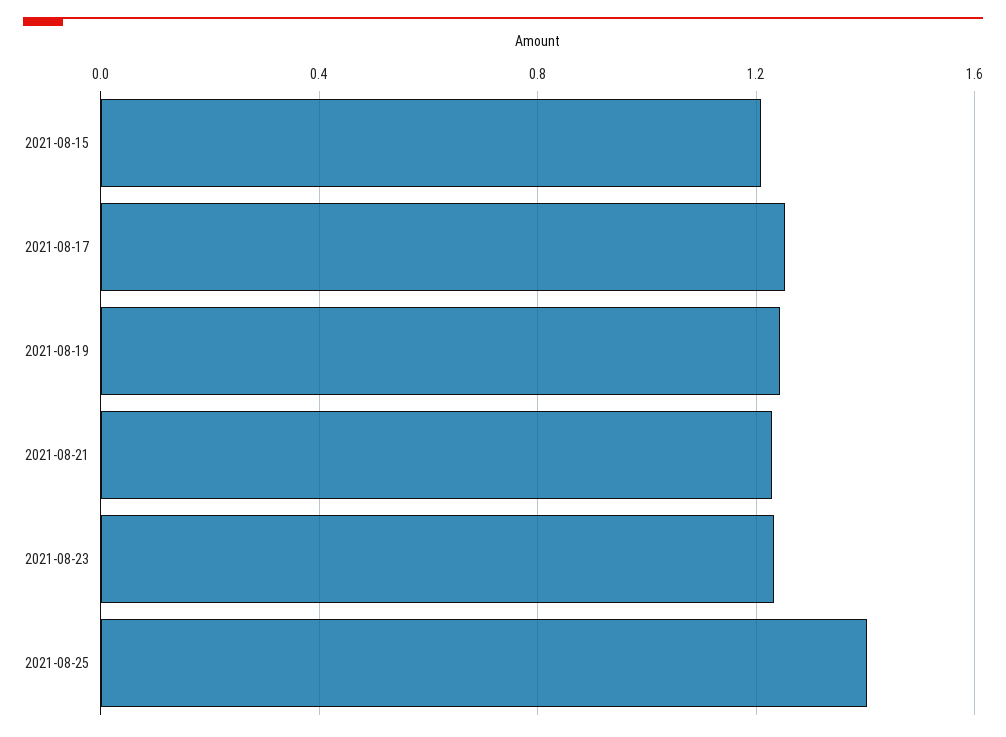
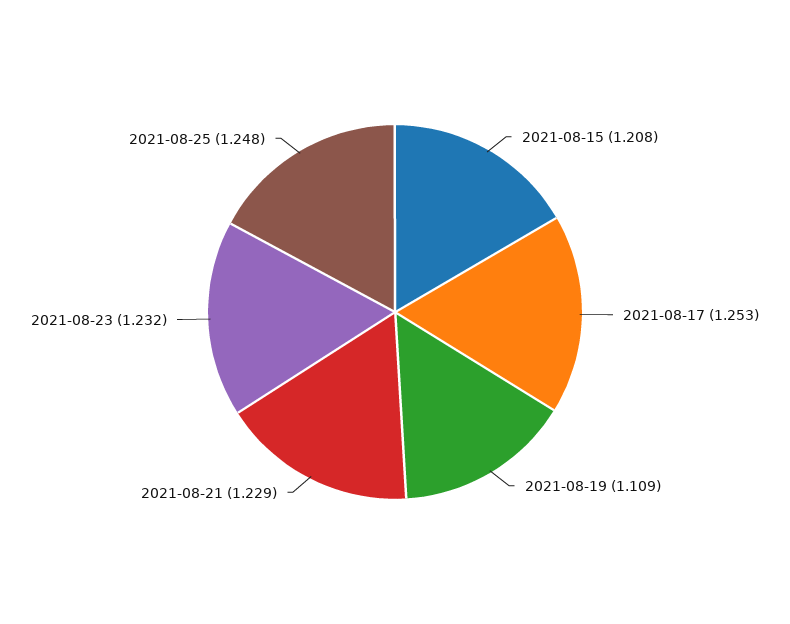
  {
    "2021-08-15": 1.208,
    "2021-08-17": 1.253,
-   "2021-08-19": 1.25,
+   "2021-08-19": 1.109,
    "2021-08-21": 1.229,
    "2021-08-23": 1.232,
-   "2021-08-25": 1.4
+   "2021-08-25": 1.248
  }

